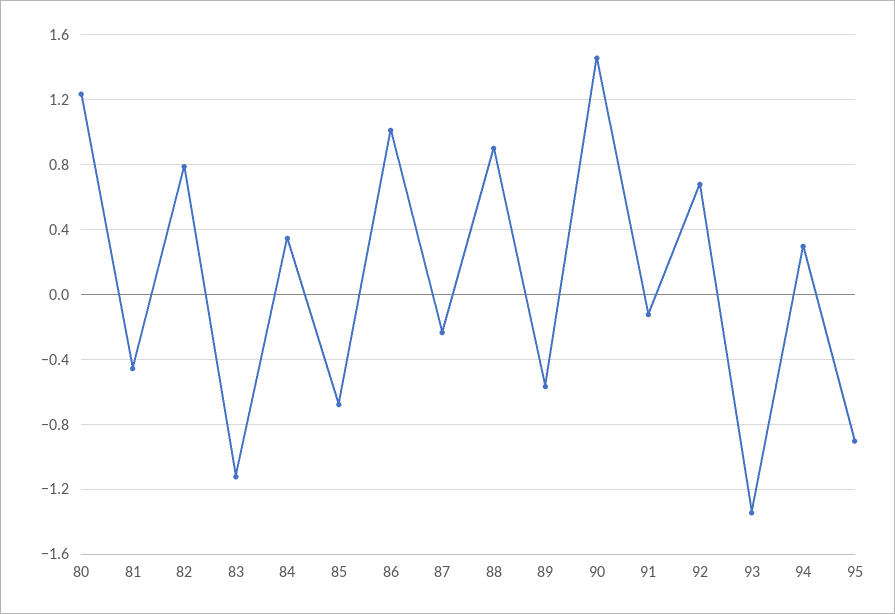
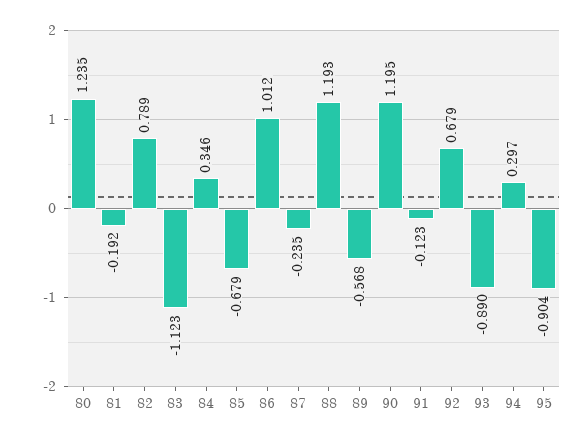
  {
    "80": 1.235,
-   "81": -0.45,
+   "81": -0.192,
    "82": 0.789,
    "83": -1.123,
    "84": 0.346,
    "85": -0.679,
    "86": 1.012,
    "87": -0.235,
-   "88": 0.9,
+   "88": 1.193,
    "89": -0.568,
-   "90": 1.45,
+   "90": 1.195,
    "91": -0.123,
    "92": 0.679,
-   "93": -1.35,
+   "93": -0.89,
    "94": 0.297,
    "95": -0.904
  }

